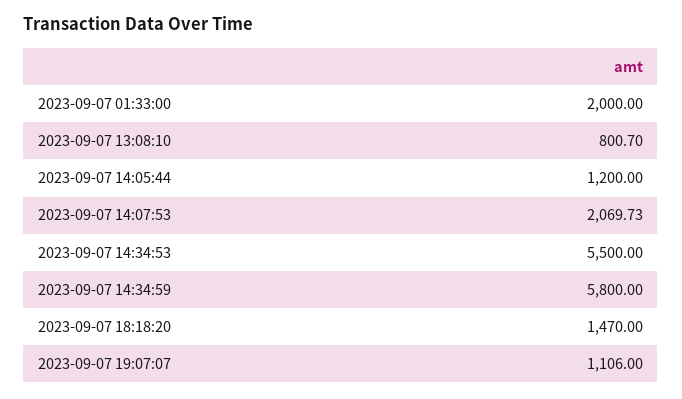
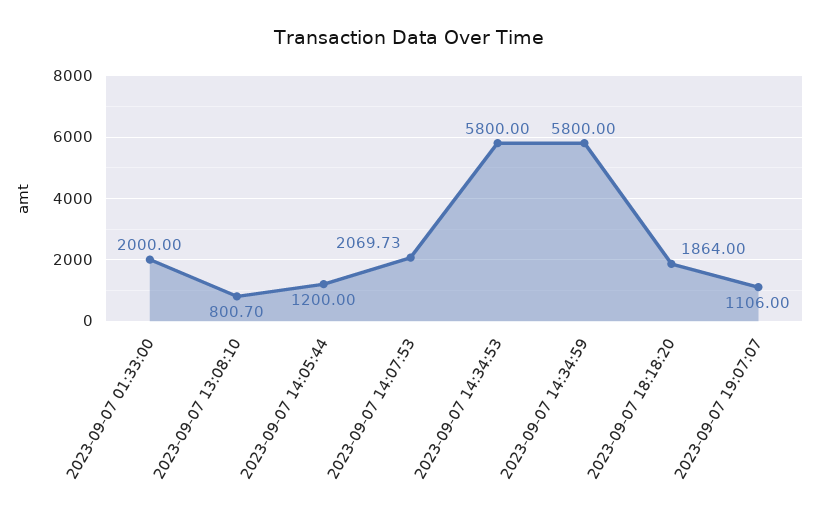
  {
    "2023-09-07 01:33:00": 2000,
    "2023-09-07 13:08:10": 800.7,
    "2023-09-07 14:05:44": 1200,
    "2023-09-07 14:07:53": 2069.73,
-   "2023-09-07 14:34:53": 5500,
+   "2023-09-07 14:34:53": 5800,
    "2023-09-07 14:34:59": 5800,
-   "2023-09-07 18:18:20": 1470,
+   "2023-09-07 18:18:20": 1864,
    "2023-09-07 19:07:07": 1106
  }

